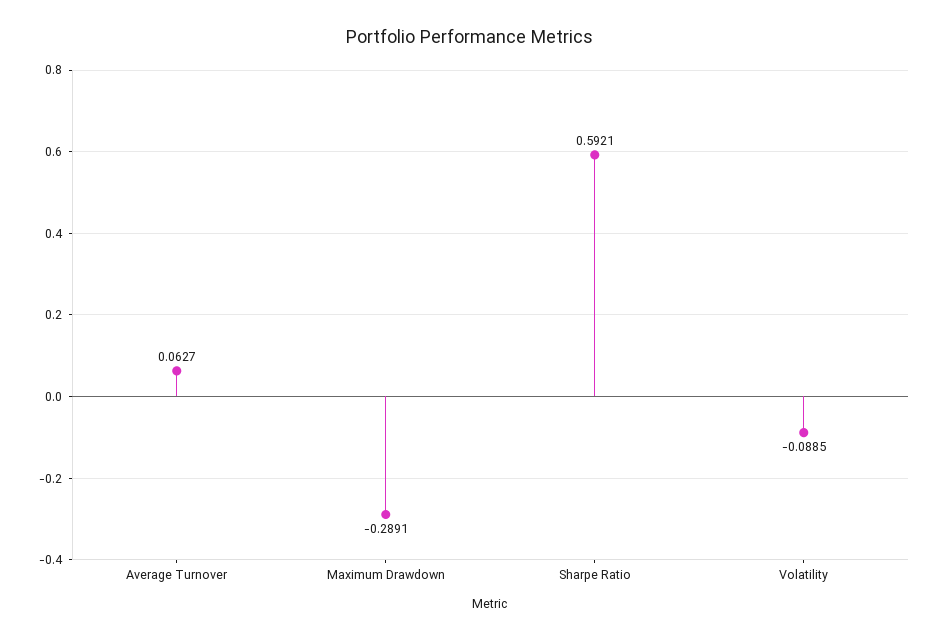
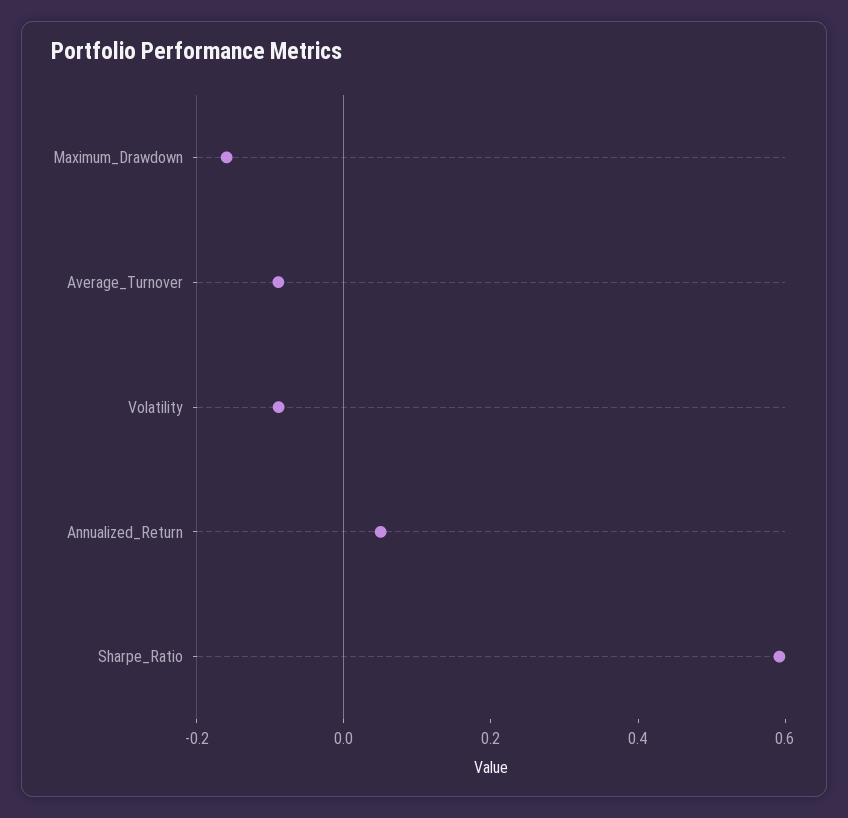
  {
-   "Average Turnover": 0.0627,
+   "Average Turnover": -0.1,
-   "Maximum Drawdown": -0.2891,
+   "Maximum Drawdown": -0.15,
    "Sharpe Ratio": 0.5921,
-   "Volatility": -0.0885
+   "Volatility": -0.0885,
+   "Annualized_Return": 0.05
  }

